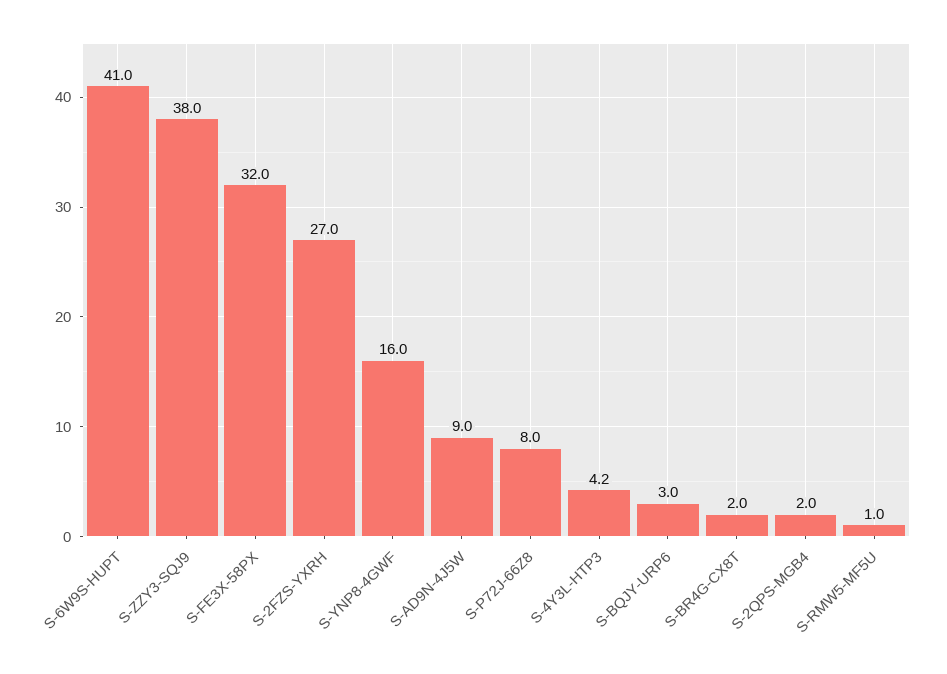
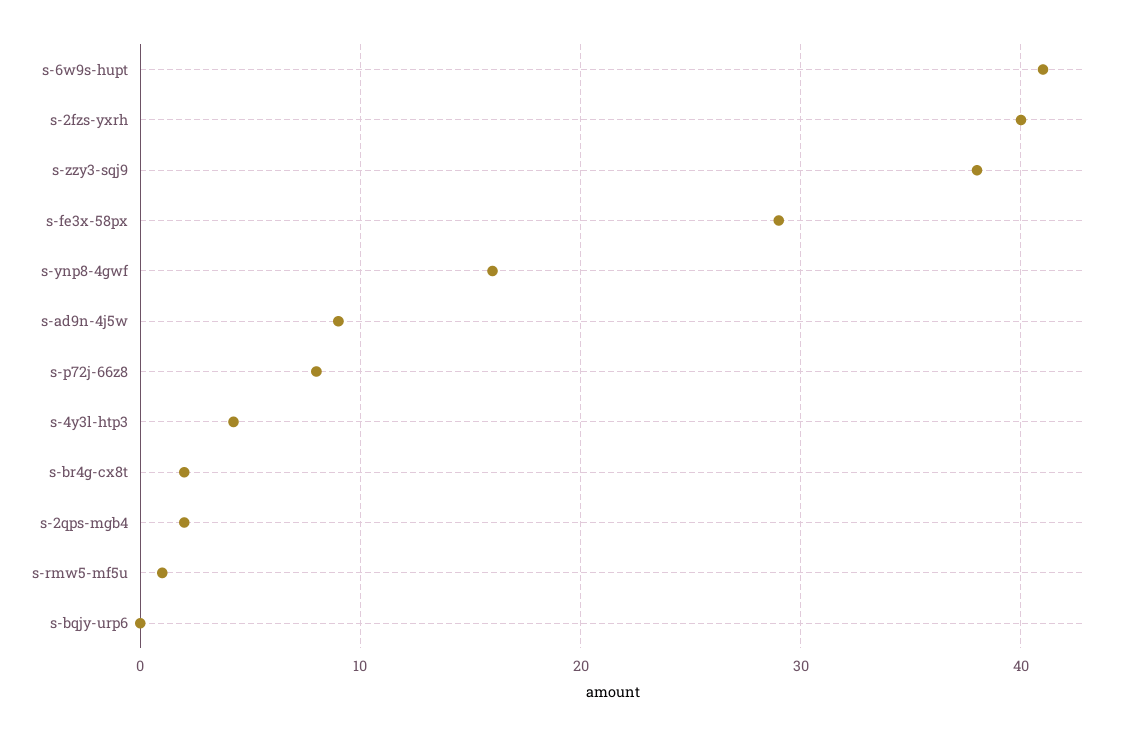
  {
    "S-6W9S-HUPT": 41,
    "S-ZZY3-SQJ9": 38,
-   "S-FE3X-58PX": 32,
+   "S-FE3X-58PX": 29,
-   "S-2FZS-YXRH": 27,
+   "S-2FZS-YXRH": 40,
    "S-YNP8-4GWF": 16,
    "S-AD9N-4J5W": 9,
    "S-P72J-66Z8": 8,
    "S-4Y3L-HTP3": 4.2,
-   "S-BQJY-URP6": 3,
+   "S-BQJY-URP6": 0,
    "S-BR4G-CX8T": 2,
    "S-2QPS-MGB4": 2,
    "S-RMW5-MF5U": 1
  }

